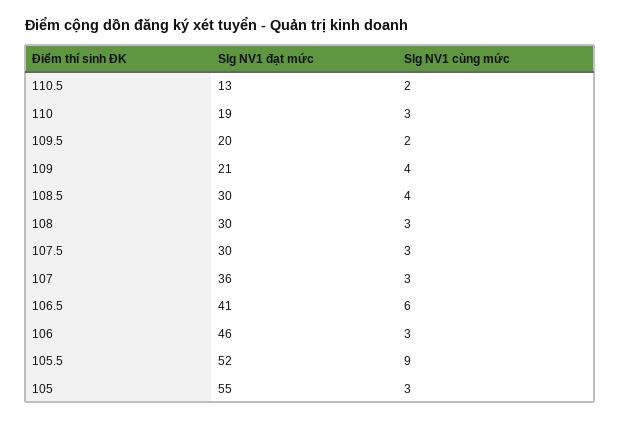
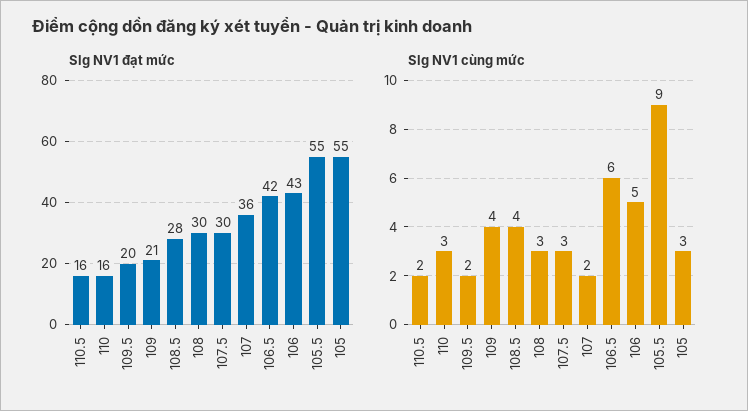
  {
    "Slg NV1 đạt mức": {
-     "110.5": 13,
+     "110.5": 16,
-     "110": 19,
+     "110": 16,
      "109.5": 20,
      "109": 21,
-     "108.5": 30,
+     "108.5": 28,
      "108": 30,
      "107.5": 30,
      "107": 36,
-     "106.5": 41,
+     "106.5": 42,
-     "106": 46,
+     "106": 43,
-     "105.5": 52,
+     "105.5": 55,
      "105": 55
    },
    "Slg NV1 cùng mức": {
      "110.5": 2,
      "110": 3,
      "109.5": 2,
      "109": 4,
      "108.5": 4,
      "108": 3,
      "107.5": 3,
-     "107": 3,
+     "107": 2,
      "106.5": 6,
-     "106": 3,
+     "106": 5,
      "105.5": 9,
      "105": 3
    }
  }

